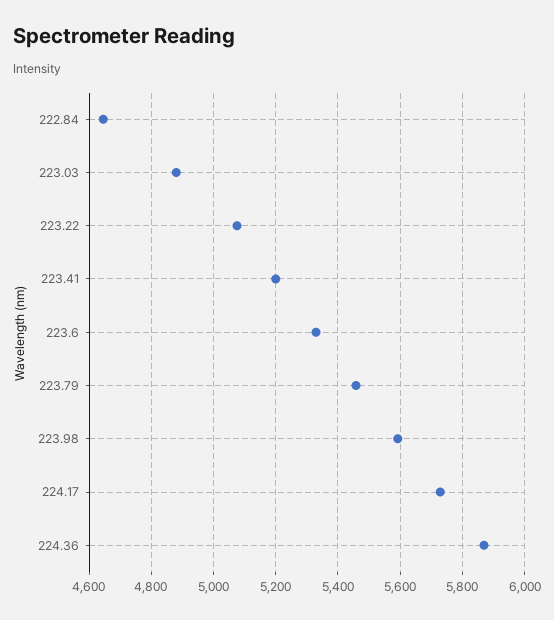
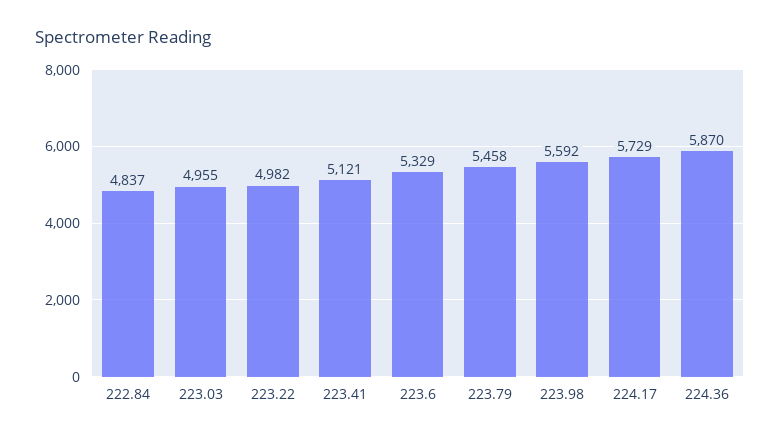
  {
-   "222.84": 4640,
+   "222.84": 4837,
-   "223.03": 4880,
+   "223.03": 4955,
-   "223.22": 5080,
+   "223.22": 4982,
-   "223.41": 5200,
+   "223.41": 5121,
    "223.6": 5329,
    "223.79": 5458,
    "223.98": 5592,
    "224.17": 5729,
    "224.36": 5870
  }

